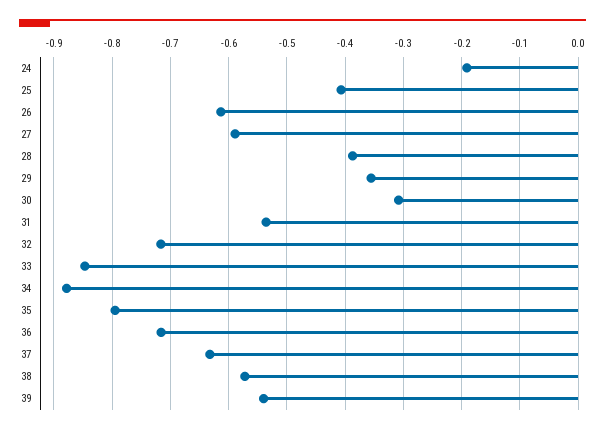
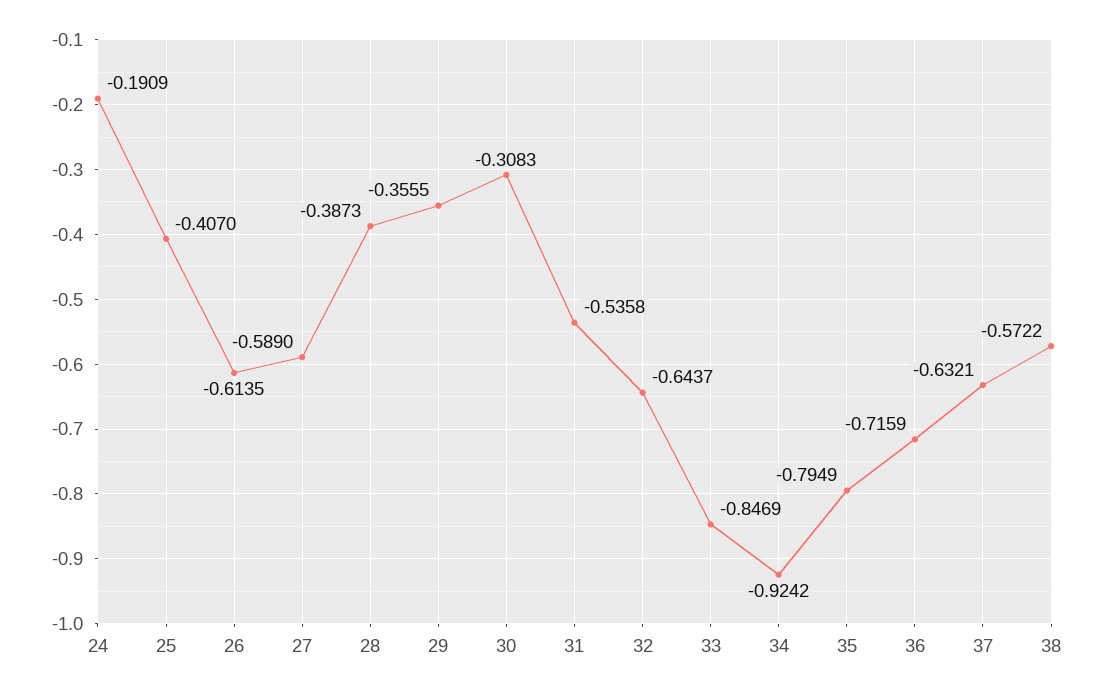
  {
    "24": -0.1909,
    "25": -0.407,
    "26": -0.6135,
    "27": -0.589,
    "28": -0.3873,
    "29": -0.3555,
    "30": -0.3083,
    "31": -0.5358,
-   "32": -0.72,
+   "32": -0.6437,
    "33": -0.8469,
-   "34": -0.88,
+   "34": -0.9242,
    "35": -0.7949,
    "36": -0.7159,
    "37": -0.6321,
-   "38": -0.5722,
+   "38": -0.5722
-   "39": -0.54
  }

